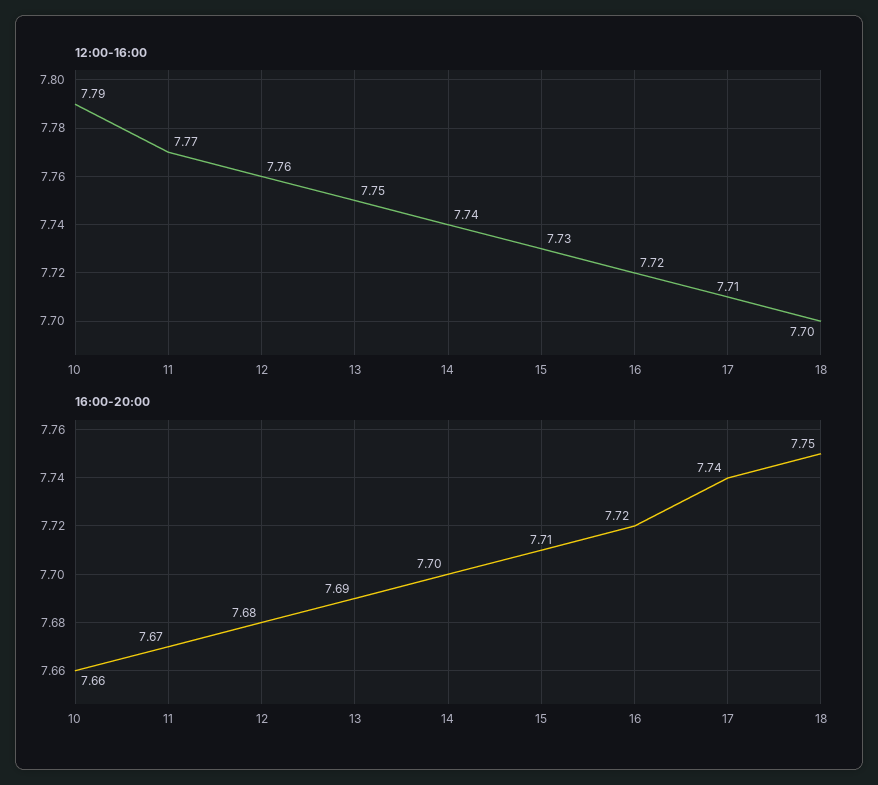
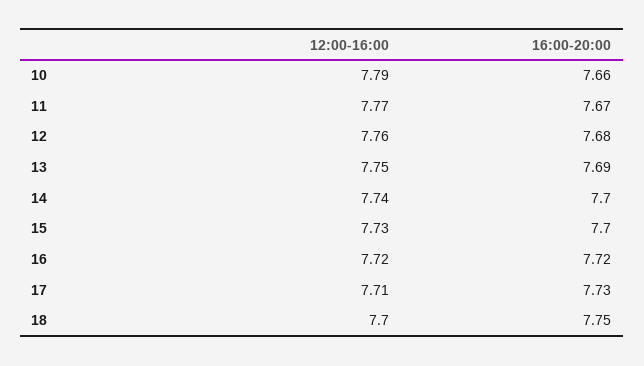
  {
    "12:00-16:00": {
      "10": 7.79,
      "11": 7.77,
      "12": 7.76,
      "13": 7.75,
      "14": 7.74,
      "15": 7.73,
      "16": 7.72,
      "17": 7.71,
      "18": 7.7
    },
    "16:00-20:00": {
      "10": 7.66,
      "11": 7.67,
      "12": 7.68,
      "13": 7.69,
      "14": 7.7,
-     "15": 7.71,
+     "15": 7.7,
      "16": 7.72,
-     "17": 7.74,
+     "17": 7.73,
      "18": 7.75
    }
  }

